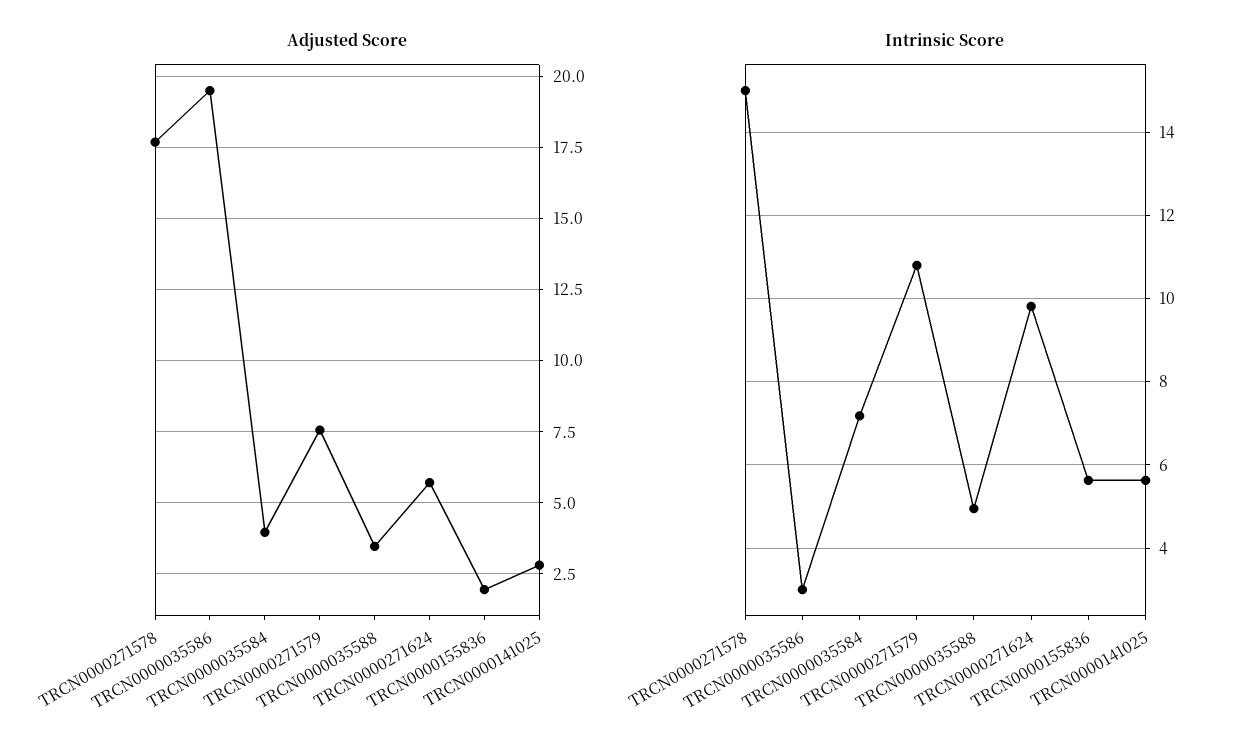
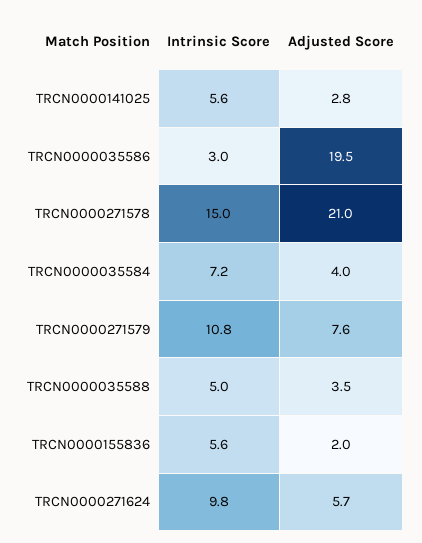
  {
    "Adjusted Score": {
-     "TRCN0000271578": 17.75,
+     "TRCN0000271578": 21,
      "TRCN0000035586": 19.5,
      "TRCN0000035584": 4,
      "TRCN0000271579": 7.6,
      "TRCN0000035588": 3.5,
      "TRCN0000271624": 5.7,
      "TRCN0000155836": 2,
      "TRCN0000141025": 2.8
    },
    "Intrinsic Score": {
      "TRCN0000271578": 15,
      "TRCN0000035586": 3,
      "TRCN0000035584": 7.2,
      "TRCN0000271579": 10.8,
      "TRCN0000035588": 5,
      "TRCN0000271624": 9.8,
      "TRCN0000155836": 5.6,
      "TRCN0000141025": 5.6
    }
  }

